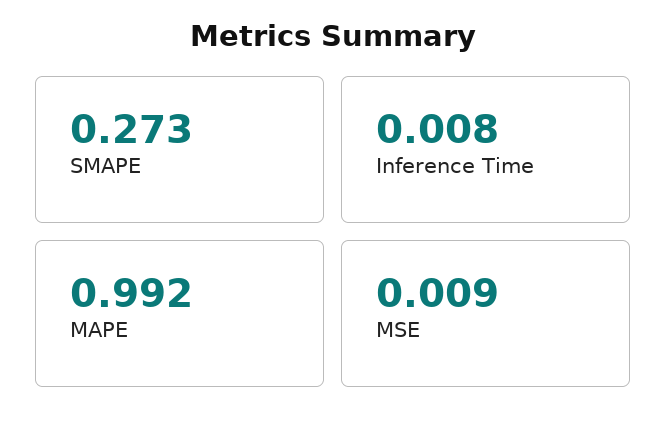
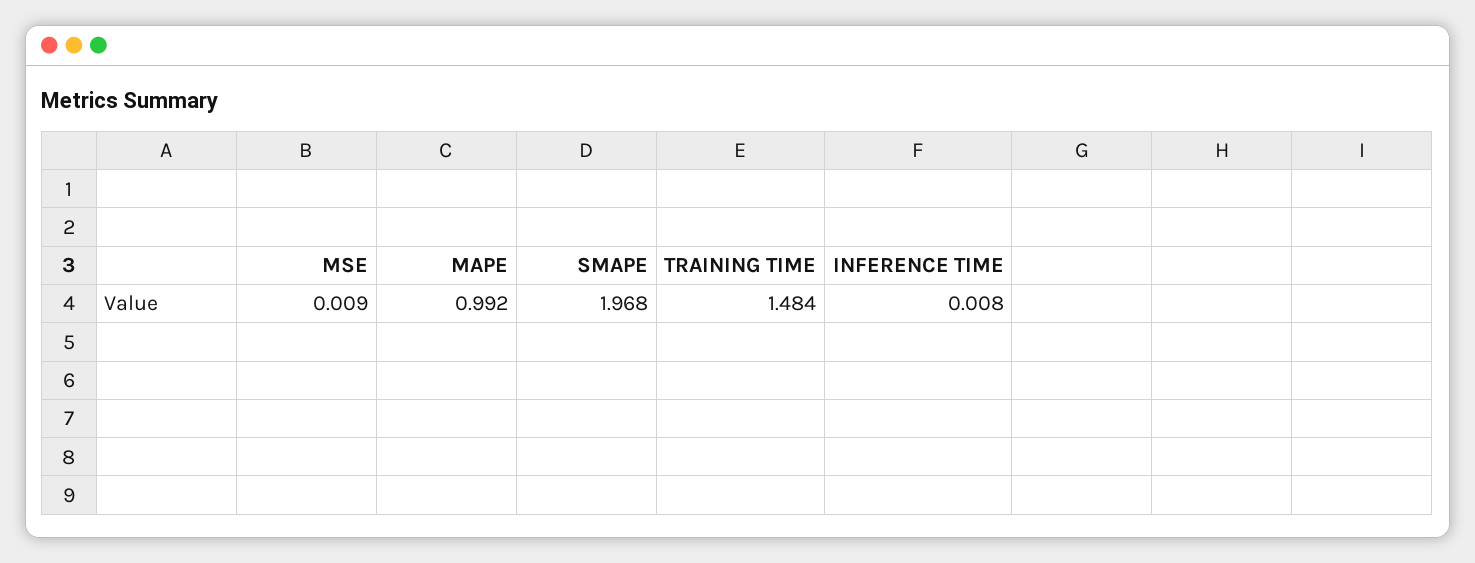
  {
-   "SMAPE": 0.273,
+   "SMAPE": 1.968,
    "Inference Time": 0.008,
    "MAPE": 0.992,
-   "MSE": 0.009
+   "MSE": 0.009,
+   "TRAINING TIME": 1.484
  }

